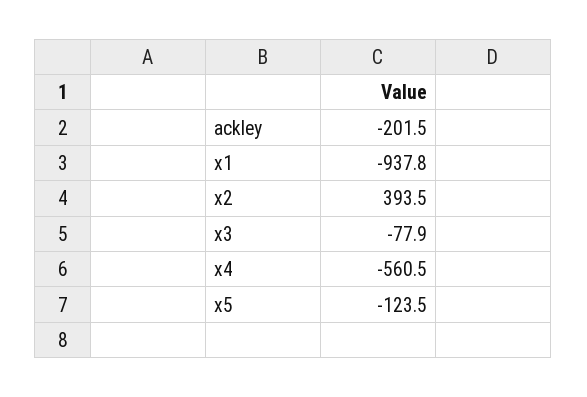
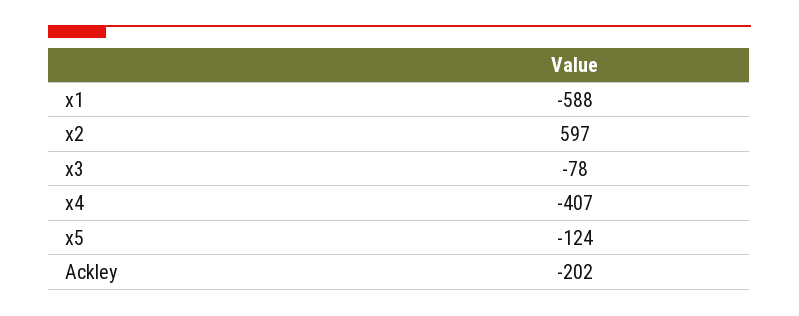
  {
    "ackley": -201.5,
-   "x1": -937.8,
+   "x1": -588,
-   "x2": 393.5,
+   "x2": 597,
    "x3": -77.9,
-   "x4": -560.5,
+   "x4": -407,
    "x5": -123.5
  }

